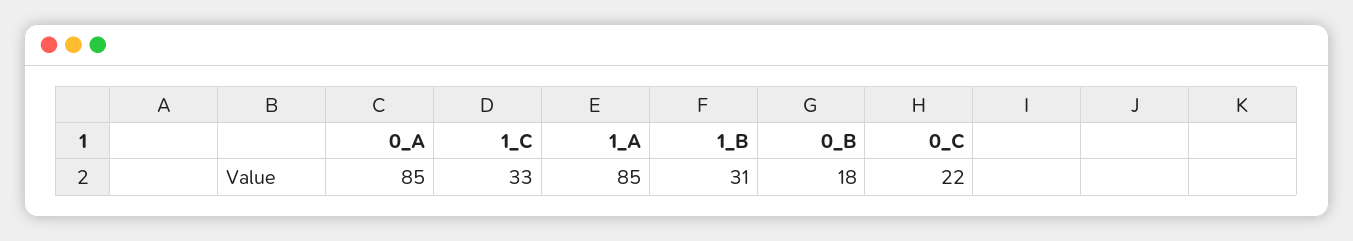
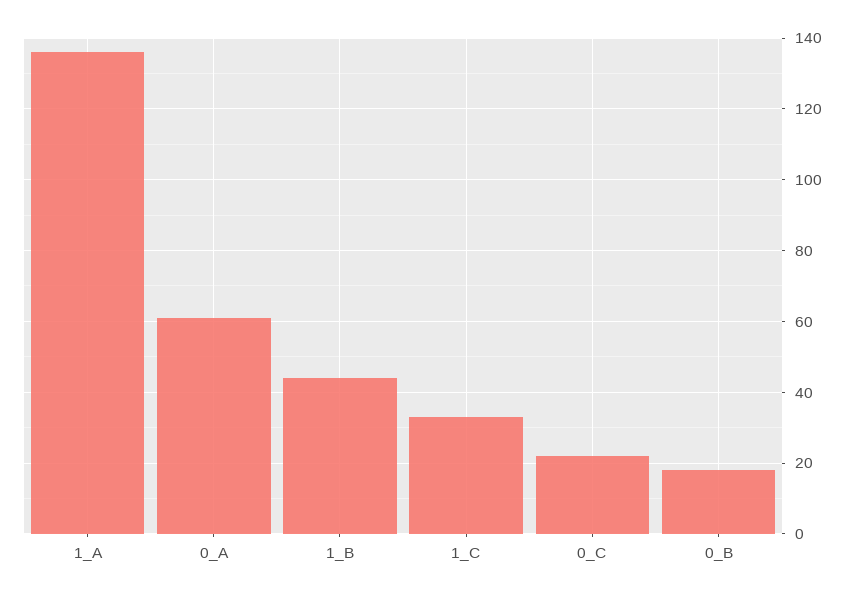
  {
-   "0_A": 85,
+   "0_A": 60,
    "1_C": 33,
-   "1_A": 85,
+   "1_A": 135,
-   "1_B": 31,
+   "1_B": 45,
    "0_B": 18,
    "0_C": 22
  }

